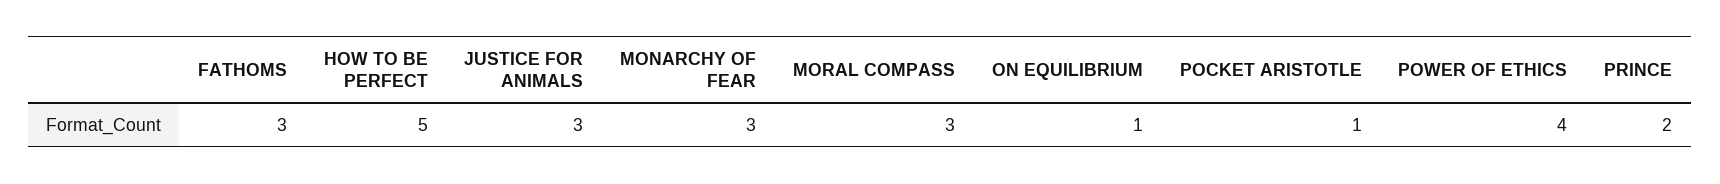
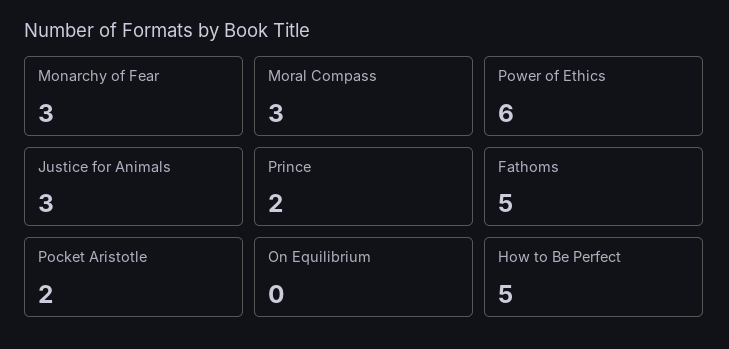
  {
-   "FATHOMS": 3,
+   "FATHOMS": 5,
    "HOW TO BE PERFECT": 5,
    "JUSTICE FOR ANIMALS": 3,
    "MONARCHY OF FEAR": 3,
    "MORAL COMPASS": 3,
-   "ON EQUILIBRIUM": 1,
+   "ON EQUILIBRIUM": 0,
-   "POCKET ARISTOTLE": 1,
+   "POCKET ARISTOTLE": 2,
-   "POWER OF ETHICS": 4,
+   "POWER OF ETHICS": 6,
    "PRINCE": 2
  }

